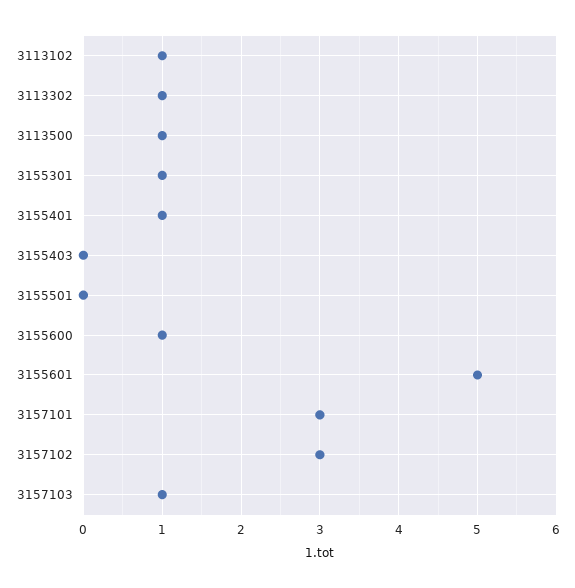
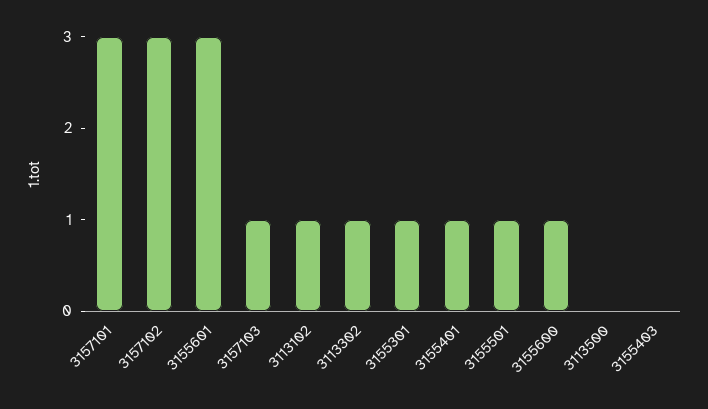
  {
    "3113102": 1,
    "3113302": 1,
-   "3113500": 1,
+   "3113500": 0,
    "3155301": 1,
    "3155401": 1,
    "3155403": 0,
-   "3155501": 0,
+   "3155501": 1,
    "3155600": 1,
-   "3155601": 5,
+   "3155601": 3,
    "3157101": 3,
    "3157102": 3,
    "3157103": 1
  }

